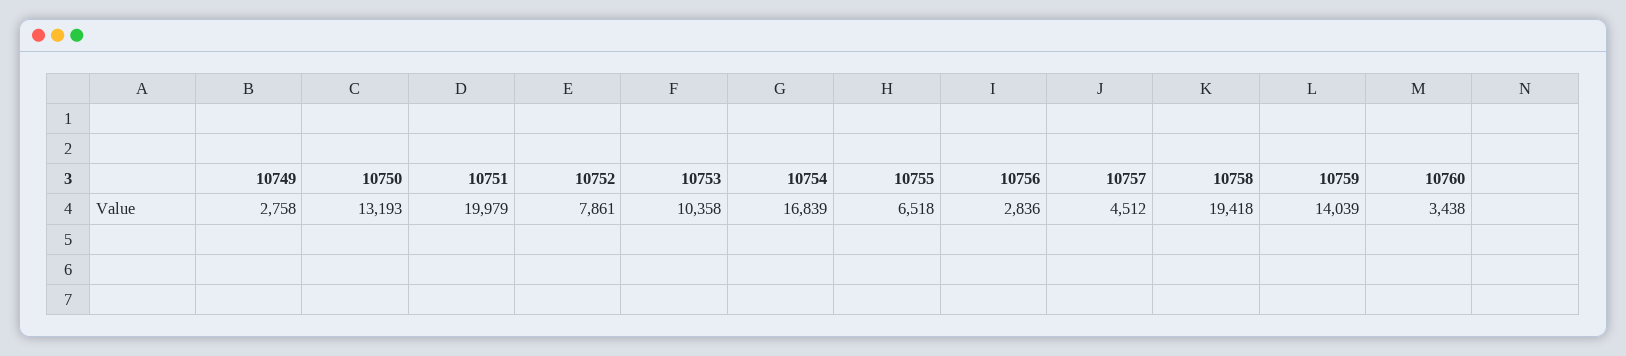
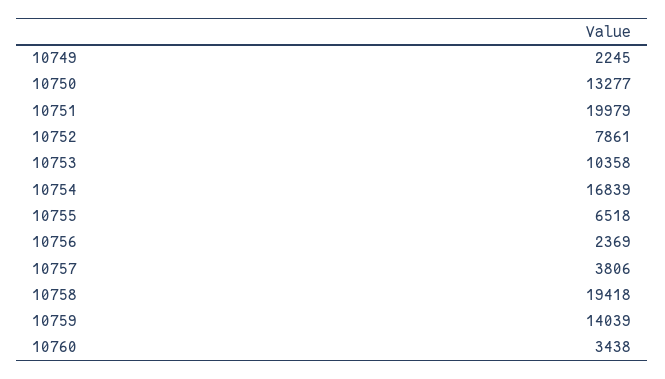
  {
-   "10749": 2758,
+   "10749": 2245,
-   "10750": 13193,
+   "10750": 13277,
    "10751": 19979,
    "10752": 7861,
    "10753": 10358,
    "10754": 16839,
    "10755": 6518,
-   "10756": 2836,
+   "10756": 2369,
-   "10757": 4512,
+   "10757": 3806,
    "10758": 19418,
    "10759": 14039,
    "10760": 3438
  }

